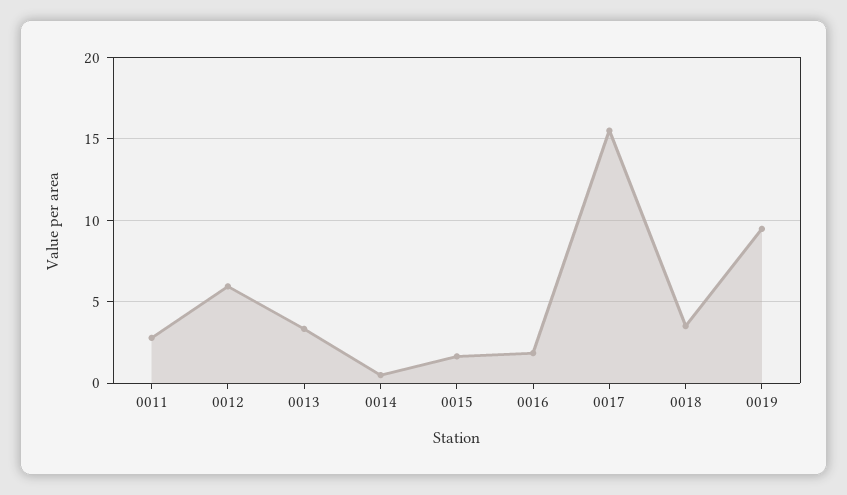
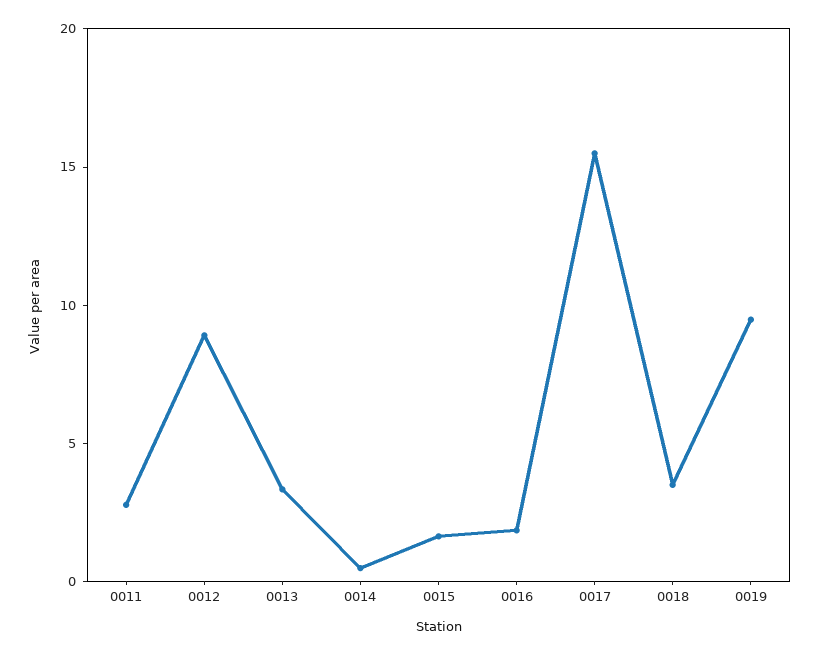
  {
    "0011": 3,
-   "0012": 6,
+   "0012": 9,
    "0013": 3.5,
    "0014": 0.5,
    "0015": 1.5,
    "0016": 2,
    "0017": 15.5,
    "0018": 3.5,
    "0019": 9.5
  }

